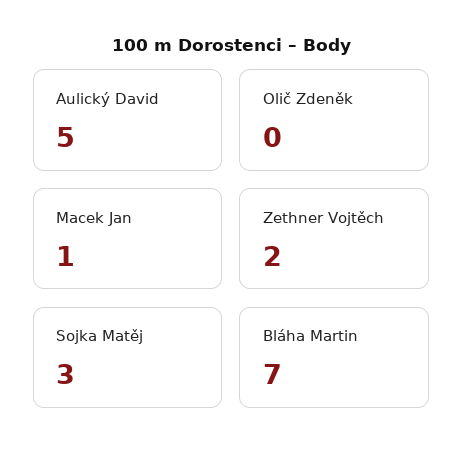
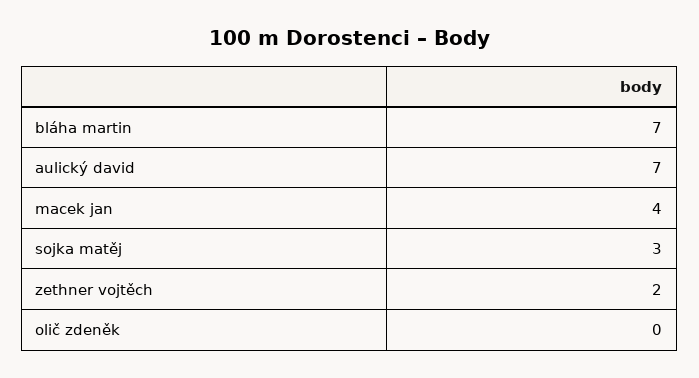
  {
-   "Aulický David": 5,
+   "Aulický David": 7,
    "Olič Zdeněk": 0,
-   "Macek Jan": 1,
+   "Macek Jan": 4,
    "Zethner Vojtěch": 2,
    "Sojka Matěj": 3,
    "Bláha Martin": 7
  }

